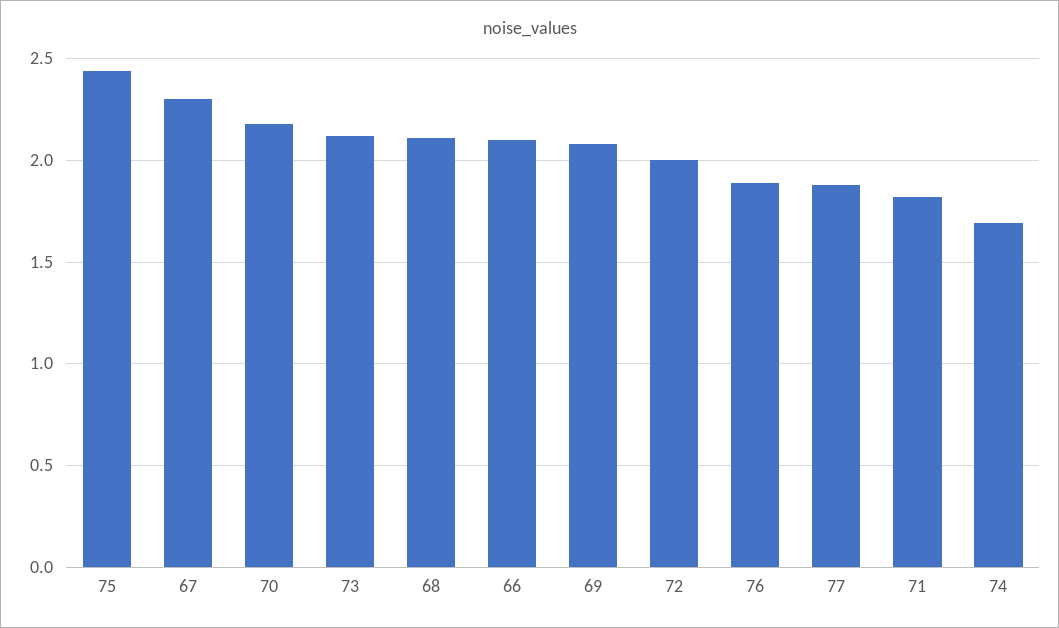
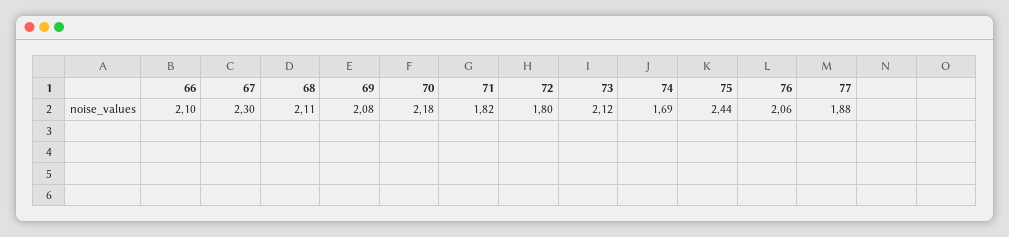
  {
    "75": 2.44,
    "67": 2.3,
    "70": 2.18,
    "73": 2.12,
    "68": 2.11,
    "66": 2.1,
    "69": 2.08,
-   "72": 2,
+   "72": 1.8,
-   "76": 1.9,
+   "76": 2.06,
    "77": 1.88,
    "71": 1.82,
    "74": 1.69
  }

